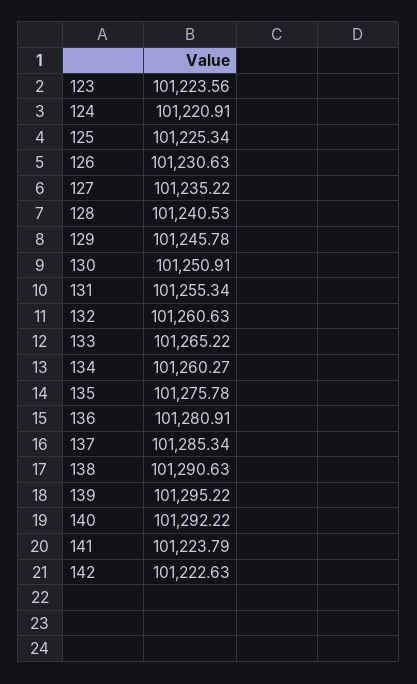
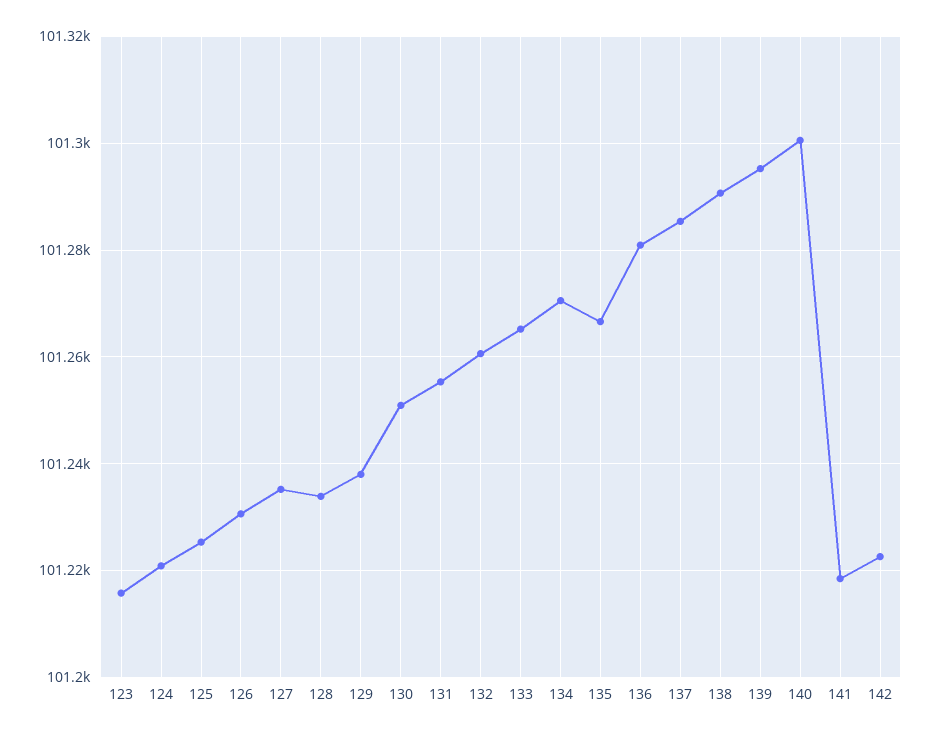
  {
-   "123": 101223.56,
+   "123": 101216,
    "124": 101220.91,
    "125": 101225.34,
    "126": 101230.63,
    "127": 101235.22,
-   "128": 101240.53,
+   "128": 101234,
-   "129": 101245.78,
+   "129": 101238,
    "130": 101250.91,
    "131": 101255.34,
    "132": 101260.63,
    "133": 101265.22,
-   "134": 101260.27,
+   "134": 101270,
-   "135": 101275.78,
+   "135": 101266,
    "136": 101280.91,
    "137": 101285.34,
    "138": 101290.63,
    "139": 101295.22,
-   "140": 101292.22,
+   "140": 101300,
-   "141": 101223.79,
+   "141": 101218,
    "142": 101222.63
  }

